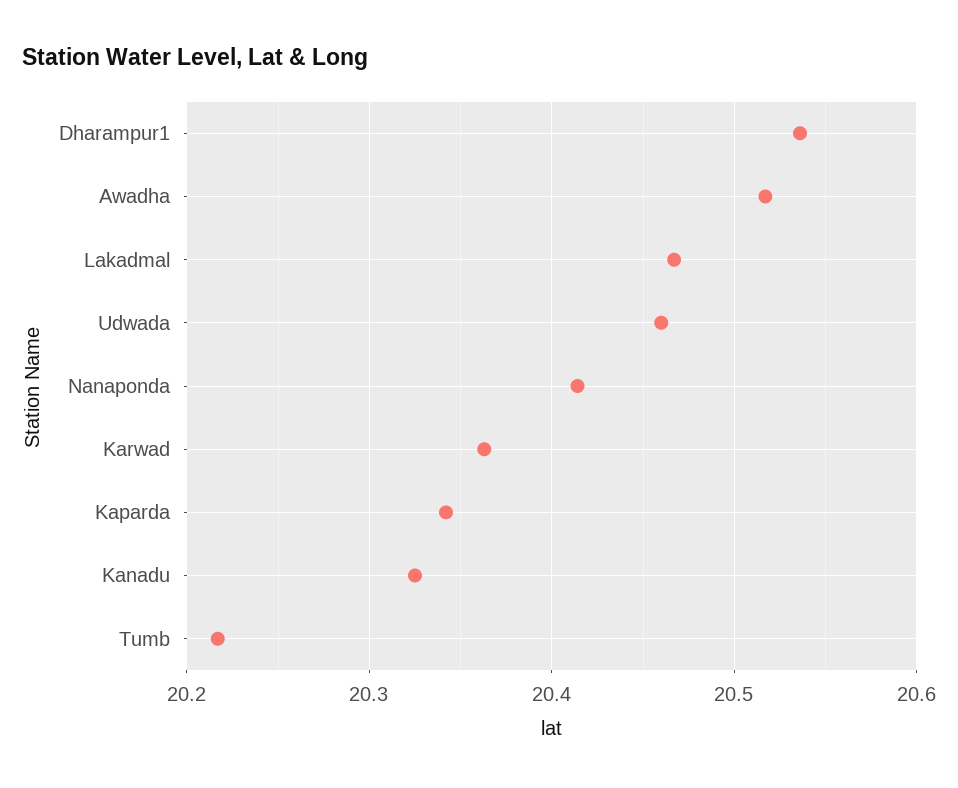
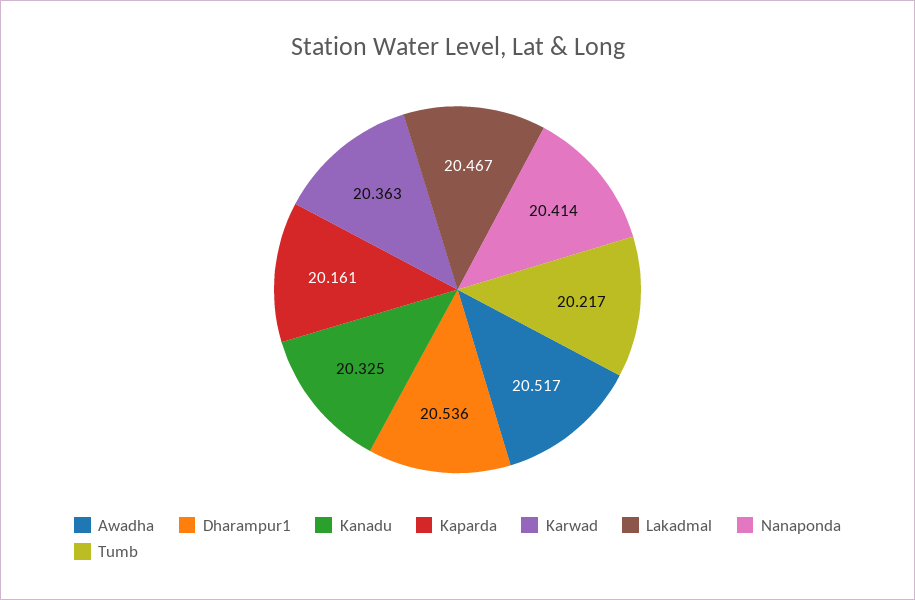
  {
    "Dharampur1": 20.536,
    "Awadha": 20.517,
    "Lakadmal": 20.467,
-   "Udwada": 20.46,
    "Nanaponda": 20.414,
    "Karwad": 20.363,
-   "Kaparda": 20.34,
+   "Kaparda": 20.161,
    "Kanadu": 20.325,
    "Tumb": 20.217
  }

